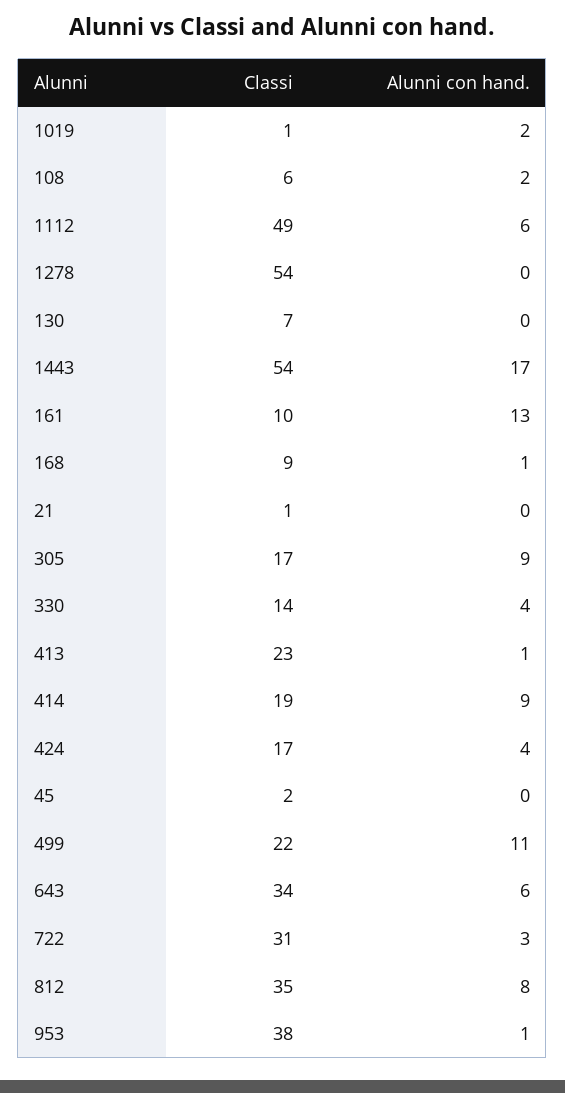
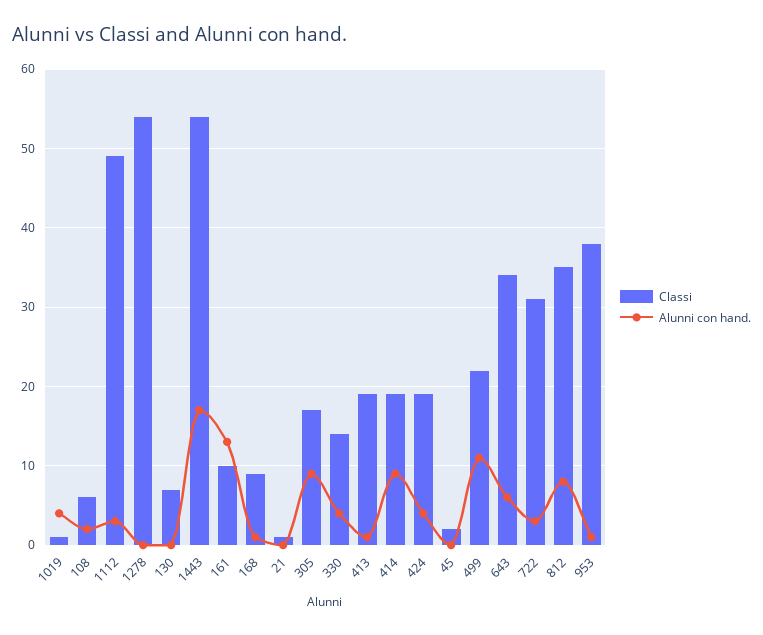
  {
    "Classi": {
      "1019": 1,
      "108": 6,
      "1112": 49,
      "1278": 54,
      "130": 7,
      "1443": 54,
      "161": 10,
      "168": 9,
      "21": 1,
      "305": 17,
      "330": 14,
-     "413": 23,
+     "413": 19,
      "414": 19,
-     "424": 17,
+     "424": 19,
      "45": 2,
      "499": 22,
      "643": 34,
      "722": 31,
      "812": 35,
      "953": 38
    },
    "Alunni con hand.": {
-     "1019": 2,
+     "1019": 4,
      "108": 2,
-     "1112": 6,
+     "1112": 3,
      "1278": 0,
      "130": 0,
      "1443": 17,
      "161": 13,
      "168": 1,
      "21": 0,
      "305": 9,
      "330": 4,
      "413": 1,
      "414": 9,
      "424": 4,
      "45": 0,
      "499": 11,
      "643": 6,
      "722": 3,
      "812": 8,
      "953": 1
    }
  }

